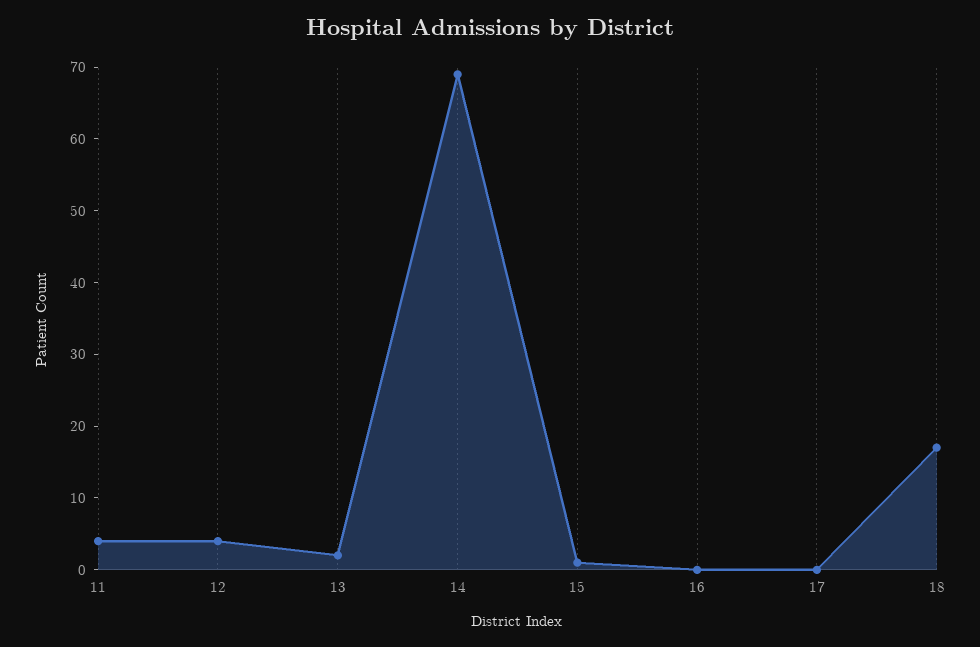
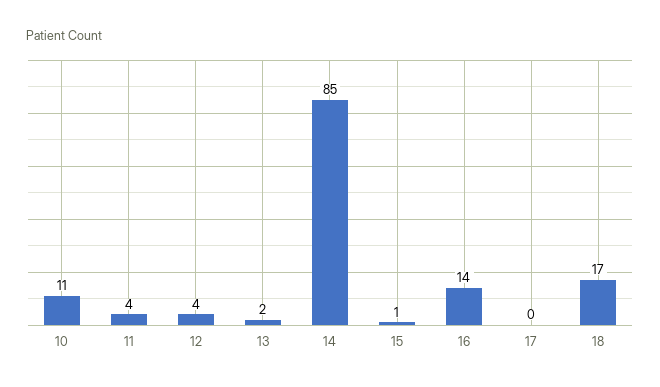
  {
    "11": 4,
    "12": 4,
    "13": 2,
-   "14": 70,
+   "14": 85,
    "15": 1,
-   "16": 0,
+   "16": 14,
    "17": 0,
-   "18": 17
+   "18": 17,
+   "10": 11
  }

